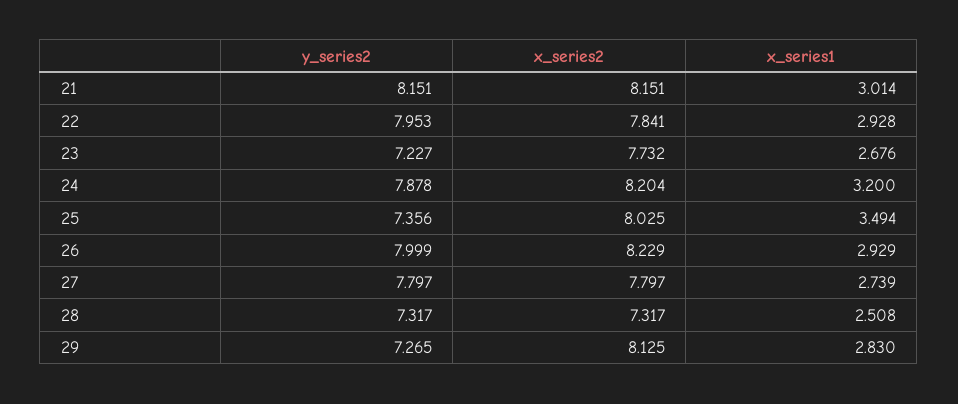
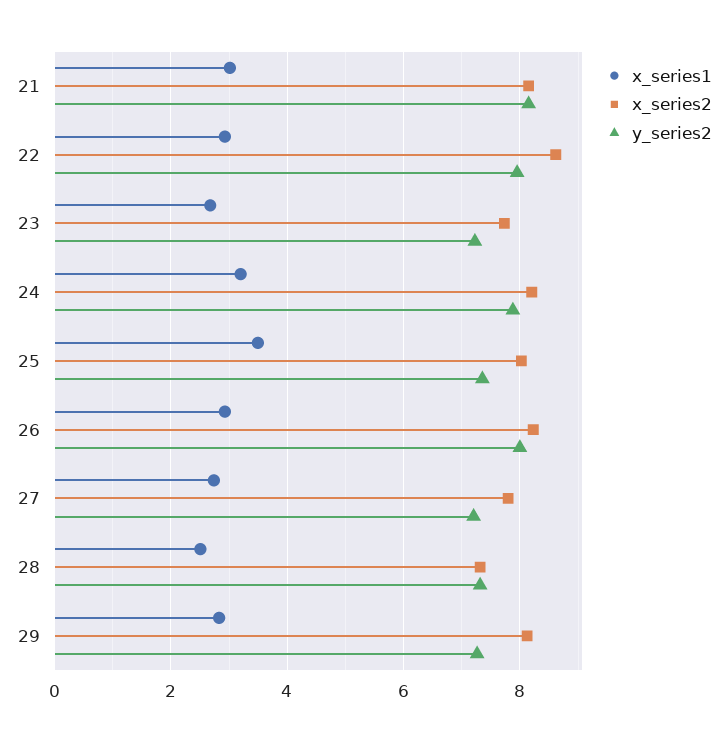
  {
    "y_series2": {
      "21": 8.151,
      "22": 7.953,
      "23": 7.227,
      "24": 7.878,
      "25": 7.356,
      "26": 7.999,
-     "27": 7.797,
+     "27": 7.2,
      "28": 7.317,
      "29": 7.265
    },
    "x_series2": {
      "21": 8.151,
-     "22": 7.841,
+     "22": 8.6,
      "23": 7.732,
      "24": 8.204,
      "25": 8.025,
      "26": 8.229,
      "27": 7.797,
      "28": 7.317,
      "29": 8.125
    },
    "x_series1": {
      "21": 3.014,
      "22": 2.928,
      "23": 2.676,
      "24": 3.2,
      "25": 3.494,
      "26": 2.929,
      "27": 2.739,
      "28": 2.508,
      "29": 2.83
    }
  }

